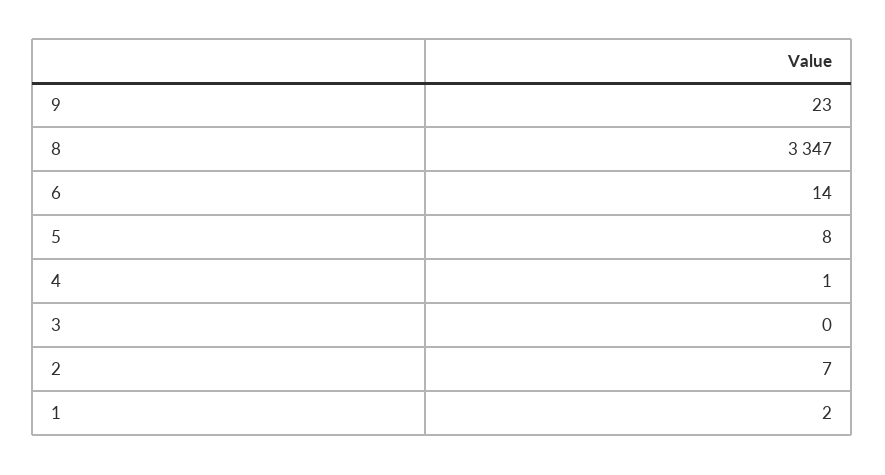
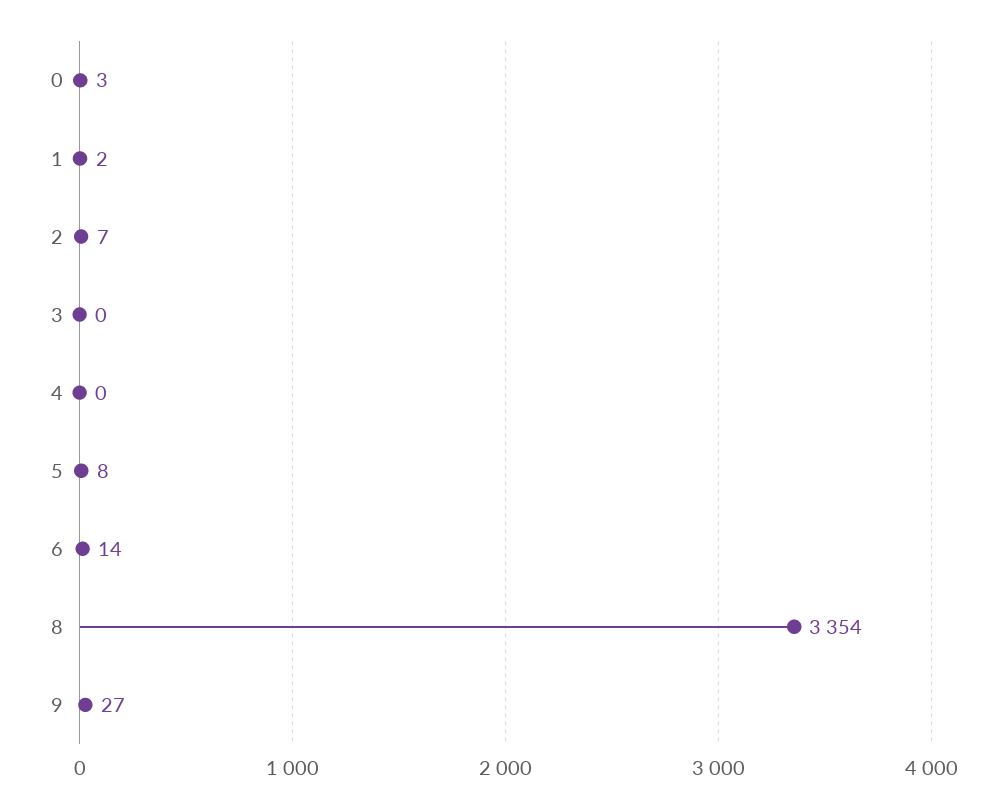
  {
-   "9": 23,
+   "9": 27,
-   "8": 3347,
+   "8": 3354,
    "6": 14,
    "5": 8,
-   "4": 1,
+   "4": 0,
    "3": 0,
    "2": 7,
-   "1": 2
+   "1": 2,
+   "0": 3
  }

